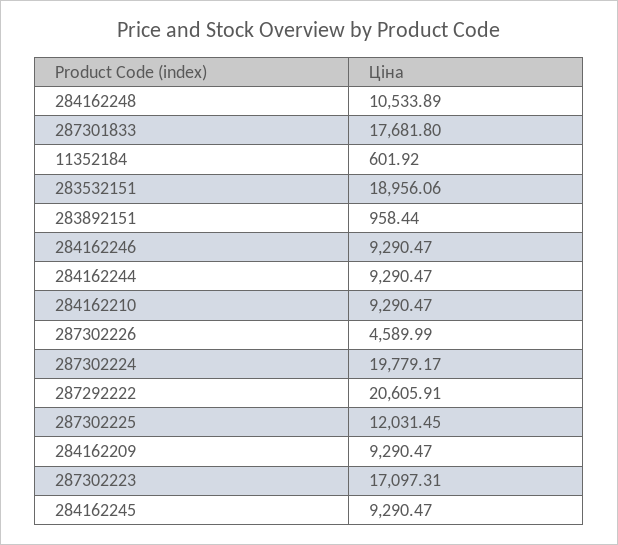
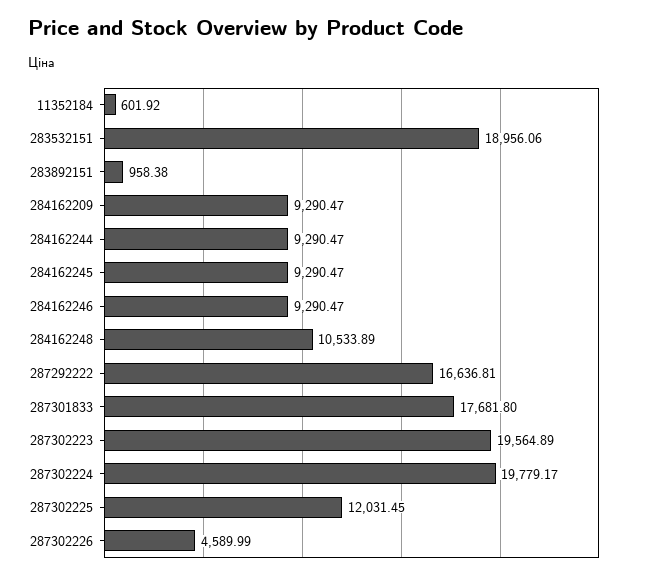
  {
    "284162248": 10533.89,
    "287301833": 17681.8,
    "11352184": 601.92,
    "283532151": 18956.06,
-   "283892151": 958.44,
+   "283892151": 958.38,
    "284162246": 9290.47,
    "284162244": 9290.47,
-   "284162210": 9290.47,
    "287302226": 4589.99,
    "287302224": 19779.17,
-   "287292222": 20605.91,
+   "287292222": 16636.81,
    "287302225": 12031.45,
    "284162209": 9290.47,
-   "287302223": 17097.31,
+   "287302223": 19564.89,
    "284162245": 9290.47
  }

